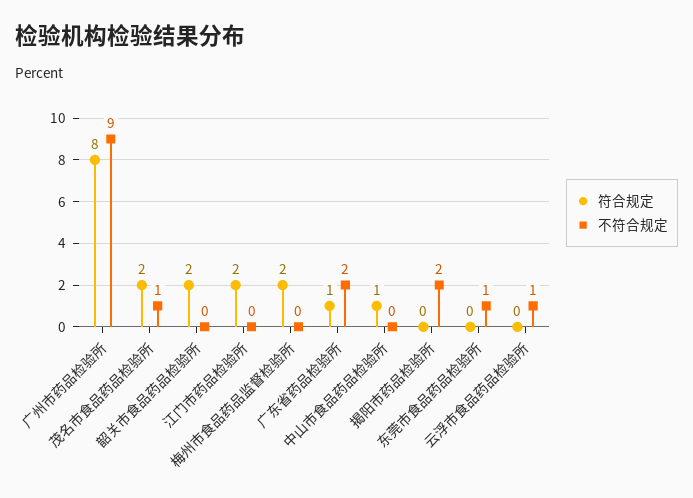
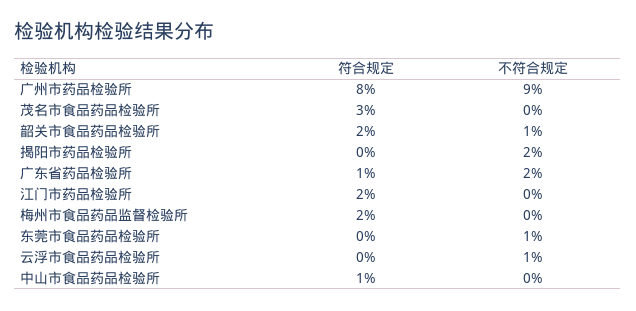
  {
    "符合规定": {
      "广州市药品检验所": 8,
-     "茂名市食品药品检验所": 2,
+     "茂名市食品药品检验所": 3,
      "韶关市食品药品检验所": 2,
      "江门市药品检验所": 2,
      "梅州市食品药品监督检验所": 2,
      "广东省药品检验所": 1,
      "中山市食品药品检验所": 1,
      "揭阳市药品检验所": 0,
      "东莞市食品药品检验所": 0,
      "云浮市食品药品检验所": 0
    },
    "不符合规定": {
      "广州市药品检验所": 9,
-     "茂名市食品药品检验所": 1,
+     "茂名市食品药品检验所": 0,
-     "韶关市食品药品检验所": 0,
+     "韶关市食品药品检验所": 1,
      "江门市药品检验所": 0,
      "梅州市食品药品监督检验所": 0,
      "广东省药品检验所": 2,
      "中山市食品药品检验所": 0,
      "揭阳市药品检验所": 2,
      "东莞市食品药品检验所": 1,
      "云浮市食品药品检验所": 1
    }
  }

